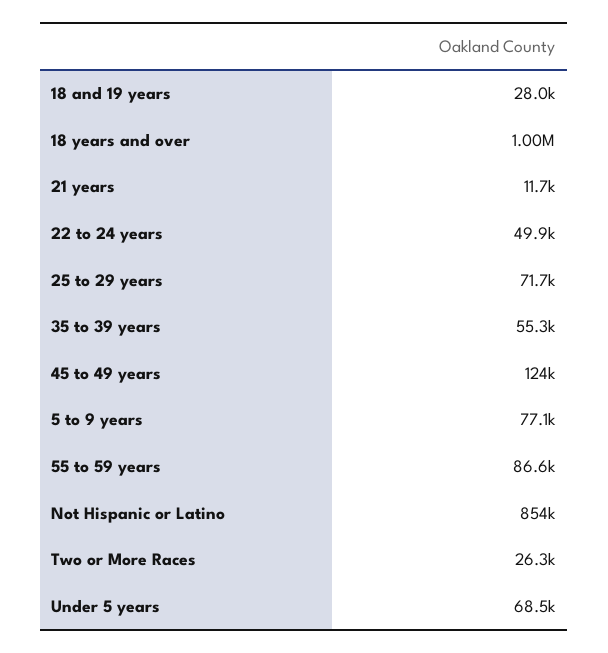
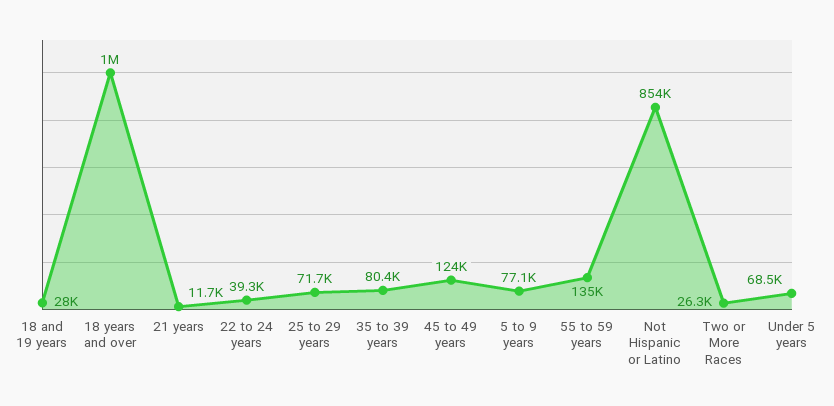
  {
    "18 and 19 years": 28000,
    "18 years and over": 1000000,
    "21 years": 11700,
-   "22 to 24 years": 49900,
+   "22 to 24 years": 39300,
    "25 to 29 years": 71700,
-   "35 to 39 years": 55300,
+   "35 to 39 years": 80400,
    "45 to 49 years": 124000,
    "5 to 9 years": 77100,
-   "55 to 59 years": 86600,
+   "55 to 59 years": 135000,
    "Not Hispanic or Latino": 854000,
    "Two or More Races": 26300,
    "Under 5 years": 68500
  }

